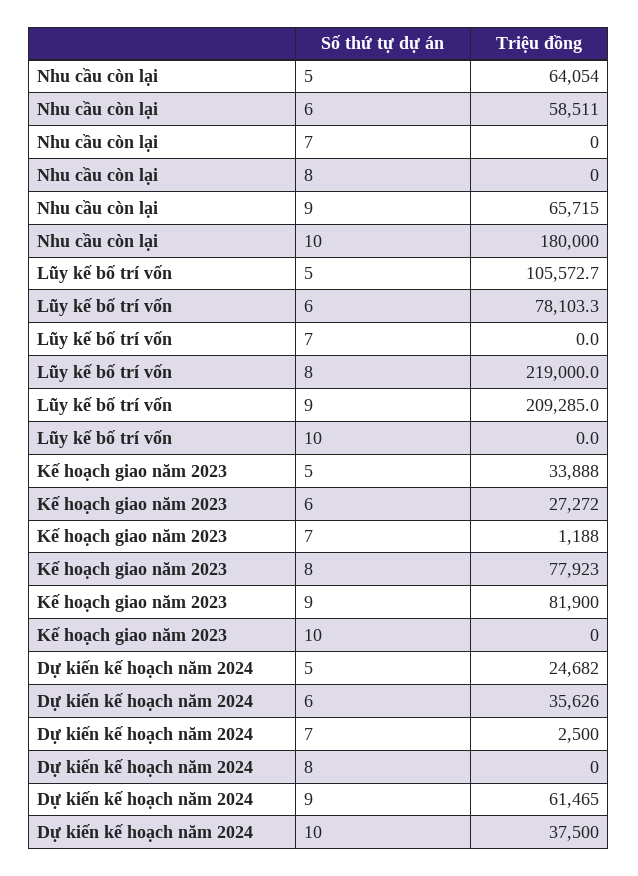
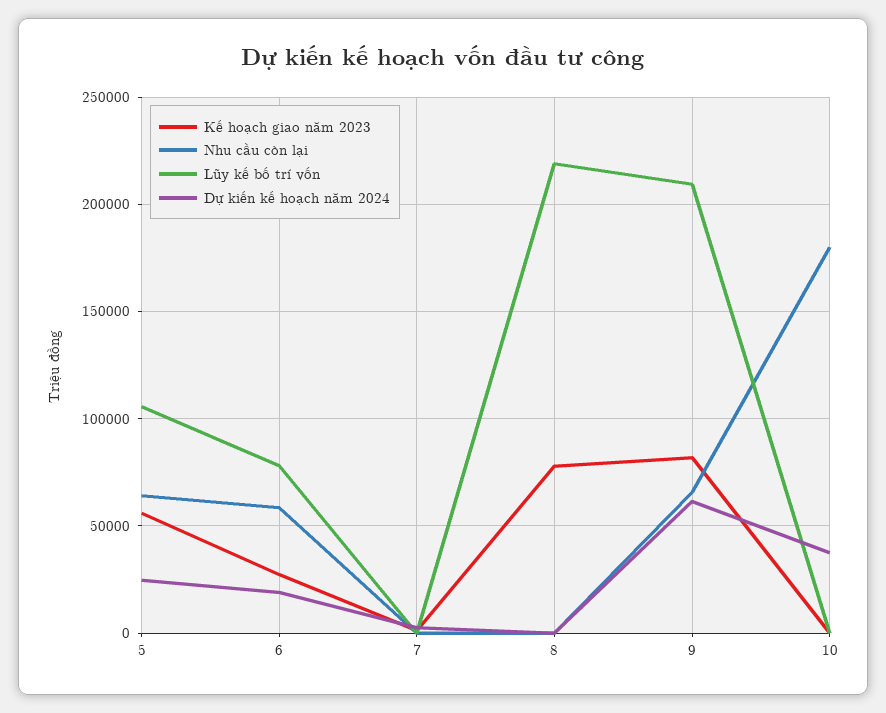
  {
    "Nhu cầu còn lại": {
      "5": 64054,
      "6": 58511,
      "7": 0,
      "8": 0,
      "9": 65715,
      "10": 180000
    },
    "Lũy kế bố trí vốn": {
      "5": 105572.7,
      "6": 78103.3,
      "7": 0,
      "8": 219000,
      "9": 209285,
      "10": 0
    },
    "Kế hoạch giao năm 2023": {
-     "5": 33888,
+     "5": 55000,
      "6": 27272,
      "7": 1188,
      "8": 77923,
      "9": 81900,
      "10": 0
    },
    "Dự kiến kế hoạch năm 2024": {
      "5": 24682,
-     "6": 35626,
+     "6": 20000,
      "7": 2500,
      "8": 0,
      "9": 61465,
      "10": 37500
    }
  }

